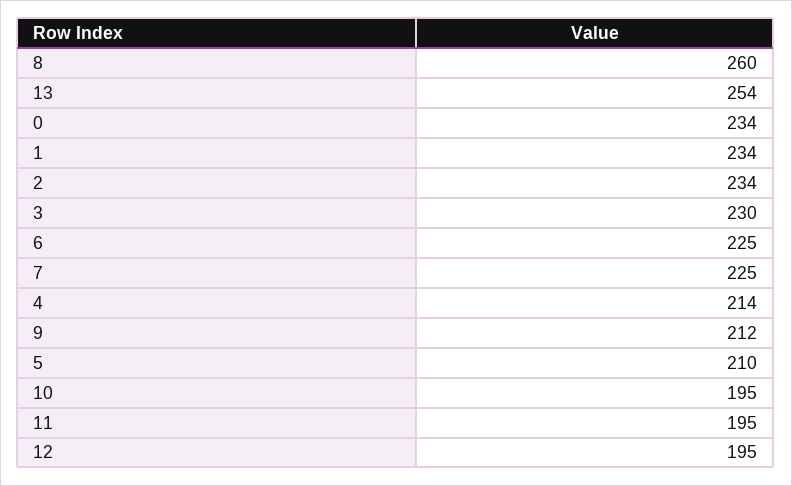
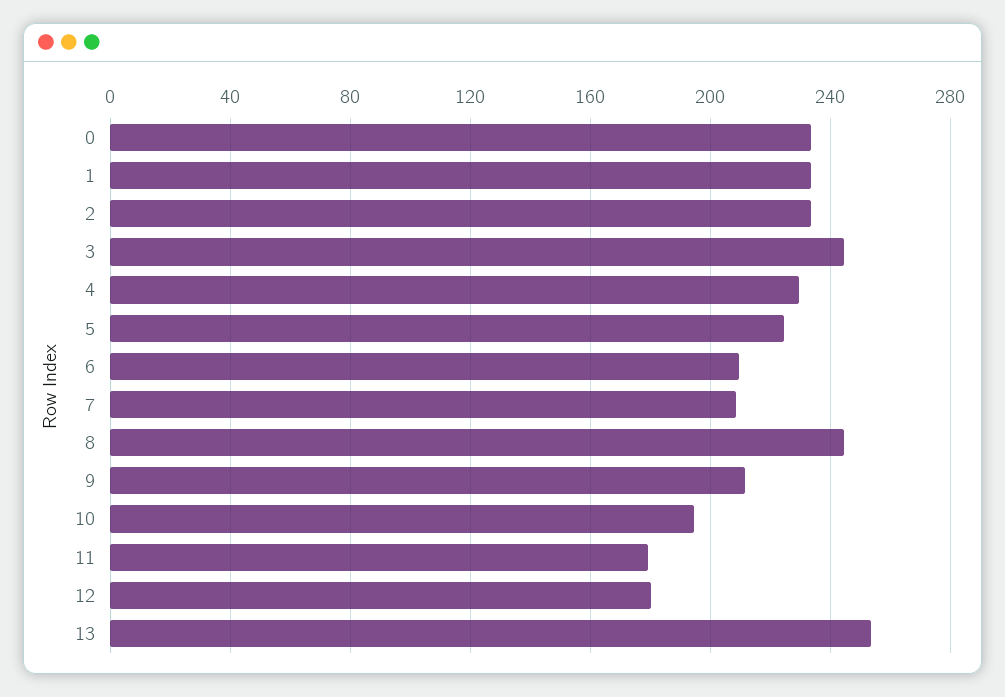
  {
-   "8": 260,
+   "8": 245,
    "13": 254,
    "0": 234,
    "1": 234,
    "2": 234,
-   "3": 230,
+   "3": 245,
-   "6": 225,
+   "6": 210,
-   "7": 225,
+   "7": 210,
-   "4": 214,
+   "4": 230,
    "9": 212,
-   "5": 210,
+   "5": 225,
    "10": 195,
-   "11": 195,
+   "11": 180,
-   "12": 195
+   "12": 180
  }

